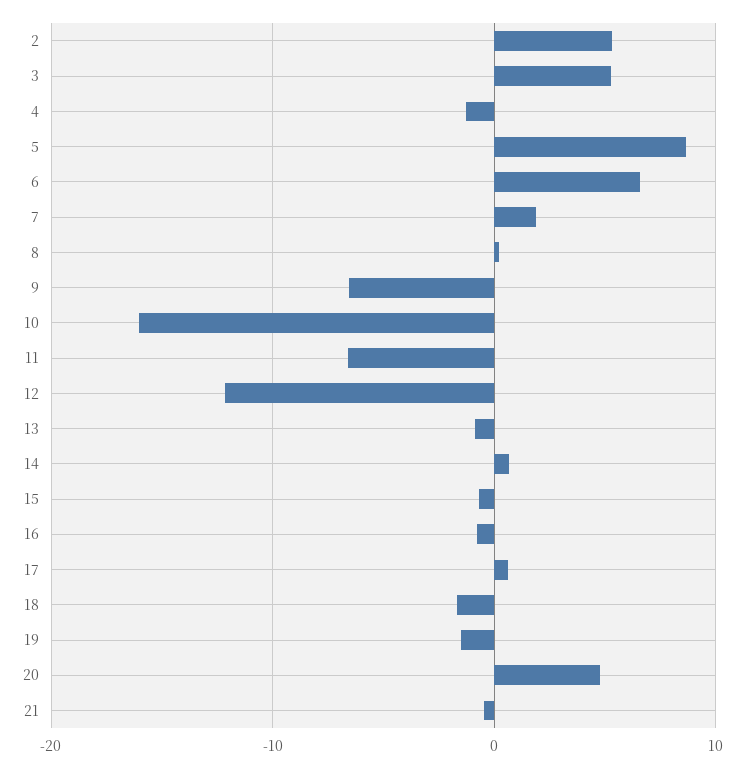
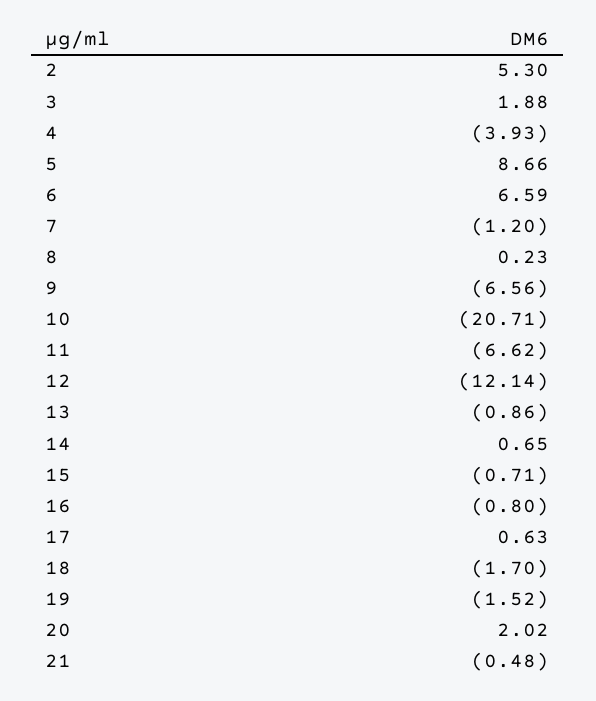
  {
    "2": 5.3,
-   "3": 5,
+   "3": 1.88,
-   "4": -1,
+   "4": -3.93,
    "5": 8.66,
    "6": 6.59,
-   "7": 2,
+   "7": -1.2,
    "8": 0.23,
    "9": -6.56,
-   "10": -16,
+   "10": -20.71,
    "11": -6.62,
    "12": -12.14,
    "13": -0.86,
    "14": 0.65,
    "15": -0.71,
    "16": -0.8,
    "17": 0.63,
    "18": -1.7,
    "19": -1.52,
-   "20": 5,
+   "20": 2.02,
    "21": -0.48
  }

